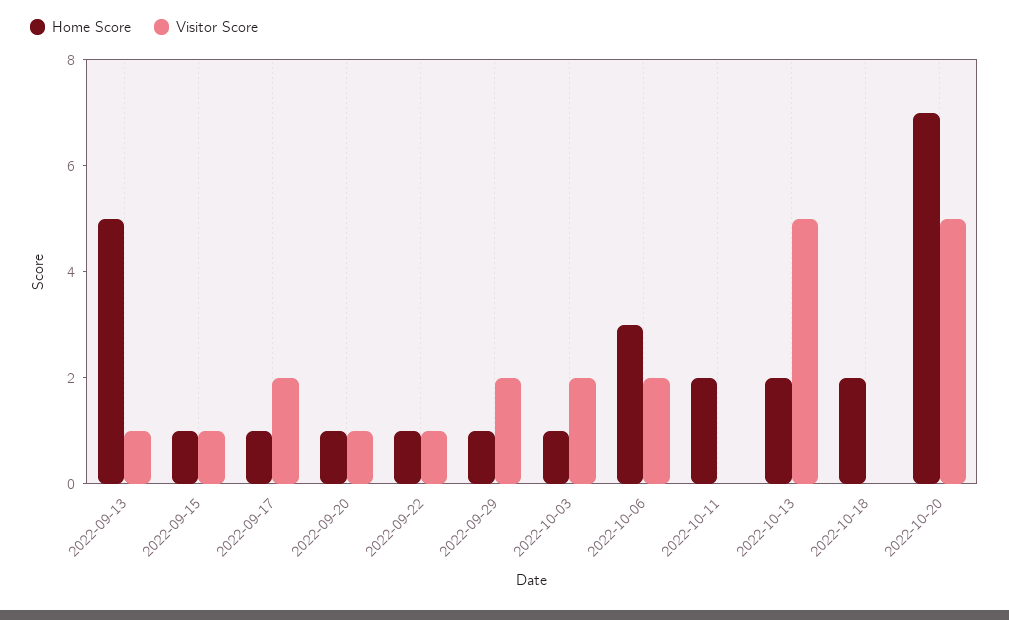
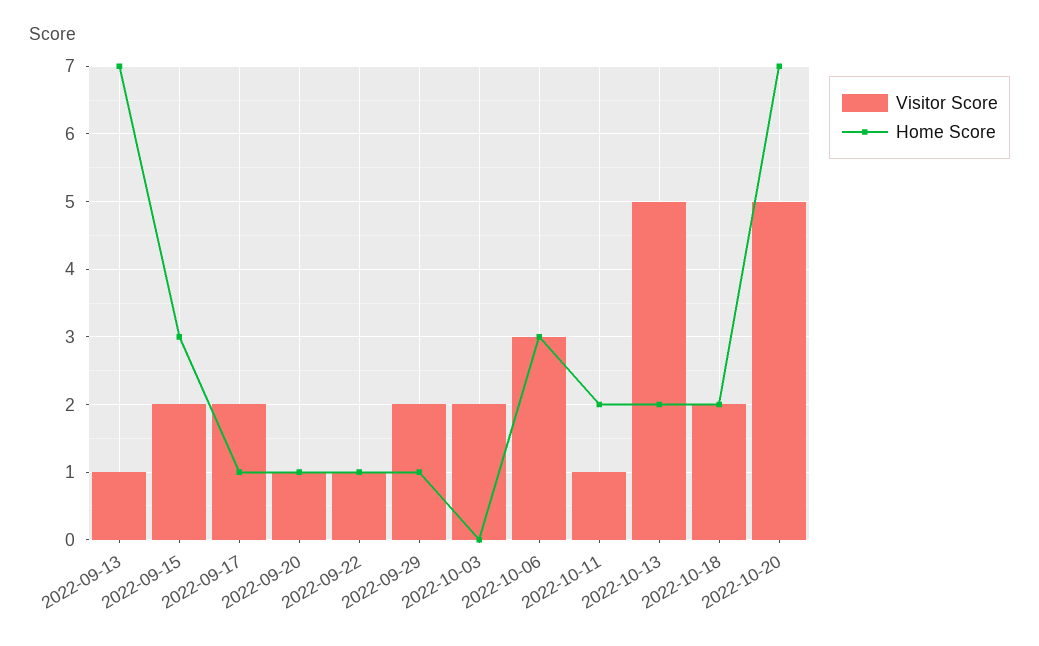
  {
    "Home Score": {
-     "2022-09-13": 5,
+     "2022-09-13": 7,
-     "2022-09-15": 1,
+     "2022-09-15": 3,
      "2022-09-17": 1,
      "2022-09-20": 1,
      "2022-09-22": 1,
      "2022-09-29": 1,
-     "2022-10-03": 1,
+     "2022-10-03": 0,
      "2022-10-06": 3,
      "2022-10-11": 2,
      "2022-10-13": 2,
      "2022-10-18": 2,
      "2022-10-20": 7
    },
    "Visitor Score": {
      "2022-09-13": 1,
-     "2022-09-15": 1,
+     "2022-09-15": 2,
      "2022-09-17": 2,
      "2022-09-20": 1,
      "2022-09-22": 1,
      "2022-09-29": 2,
      "2022-10-03": 2,
-     "2022-10-06": 2,
+     "2022-10-06": 3,
-     "2022-10-11": 0,
+     "2022-10-11": 1,
      "2022-10-13": 5,
-     "2022-10-18": 0,
+     "2022-10-18": 2,
      "2022-10-20": 5
    }
  }

